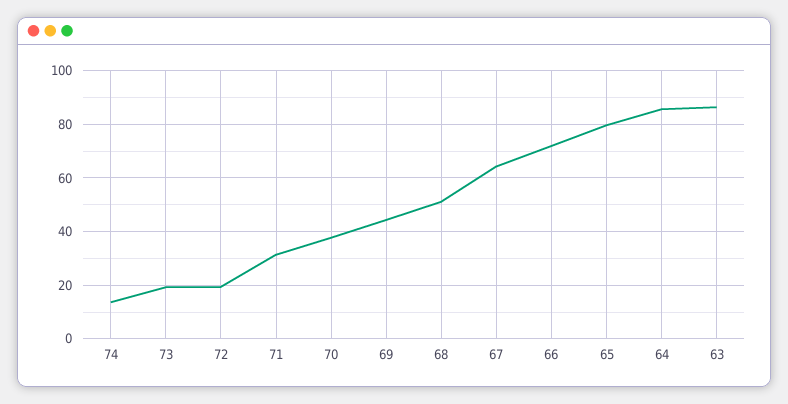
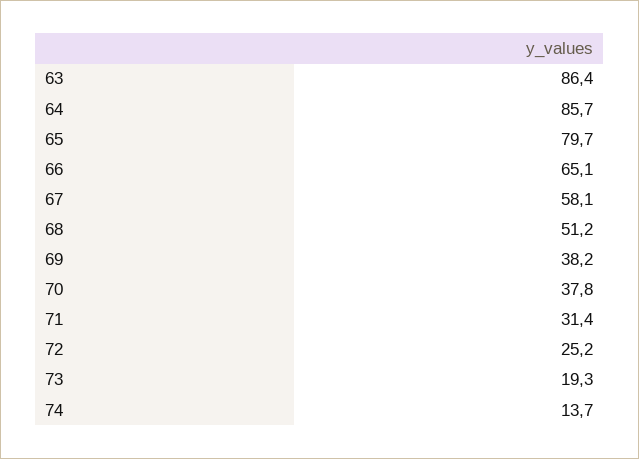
  {
    "74": 13.7,
    "73": 19.3,
-   "72": 20,
+   "72": 25.2,
    "71": 31.4,
    "70": 37.8,
-   "69": 45,
+   "69": 38.2,
    "68": 51.2,
-   "67": 65,
+   "67": 58.1,
-   "66": 72.5,
+   "66": 65.1,
    "65": 79.7,
    "64": 85.7,
    "63": 86.4
  }

